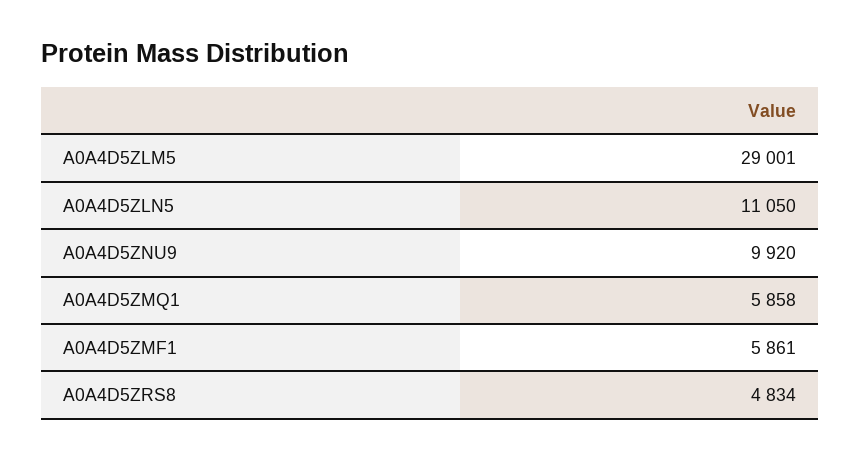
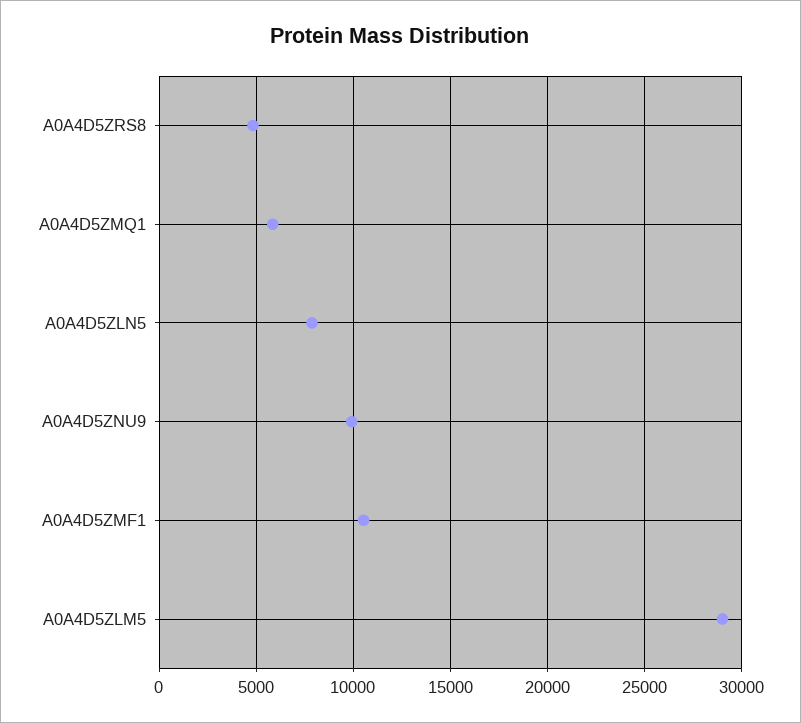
  {
    "A0A4D5ZLM5": 29001,
-   "A0A4D5ZLN5": 11050,
+   "A0A4D5ZLN5": 8000,
    "A0A4D5ZNU9": 9920,
    "A0A4D5ZMQ1": 5858,
-   "A0A4D5ZMF1": 5861,
+   "A0A4D5ZMF1": 10500,
    "A0A4D5ZRS8": 4834
  }

